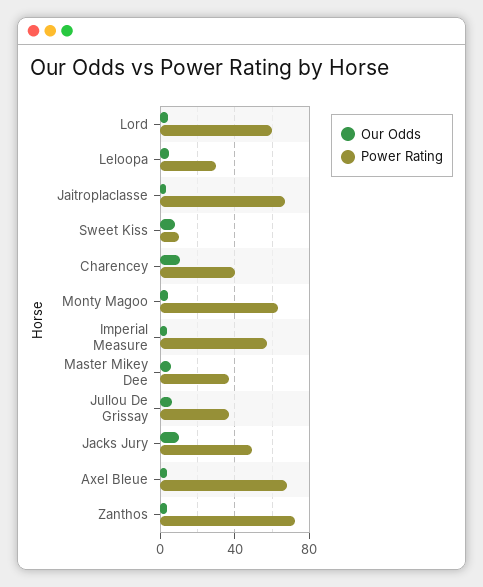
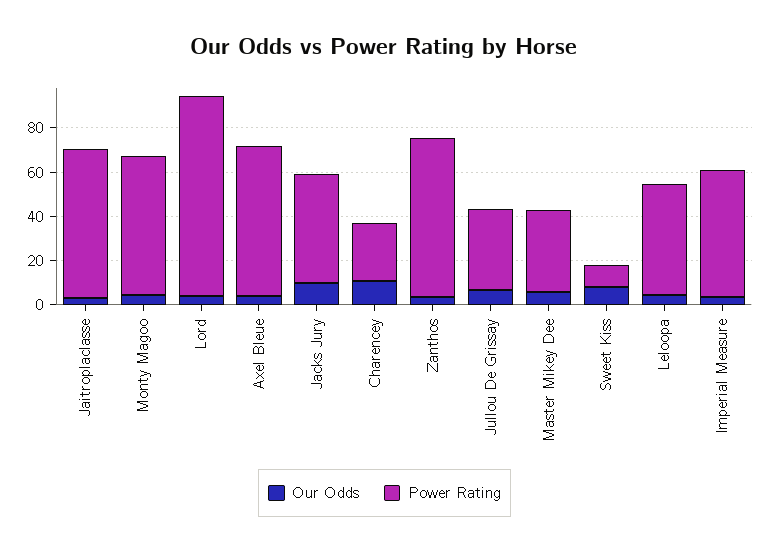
  {
    "Our Odds": {
      "Lord": 5,
      "Leloopa": 5,
      "Jaitroplaclasse": 5,
      "Sweet Kiss": 10,
      "Charencey": 10,
      "Monty Magoo": 5,
      "Imperial Measure": 5,
      "Master Mikey Dee": 5,
      "Jullou De Grissay": 5,
      "Jacks Jury": 10,
      "Axel Bleue": 5,
      "Zanthos": 5
    },
    "Power Rating": {
-     "Lord": 60,
+     "Lord": 90,
-     "Leloopa": 30,
+     "Leloopa": 50,
      "Jaitroplaclasse": 65,
      "Sweet Kiss": 10,
-     "Charencey": 40,
+     "Charencey": 25,
      "Monty Magoo": 65,
      "Imperial Measure": 55,
      "Master Mikey Dee": 35,
      "Jullou De Grissay": 35,
      "Jacks Jury": 50,
      "Axel Bleue": 70,
      "Zanthos": 70
    }
  }

